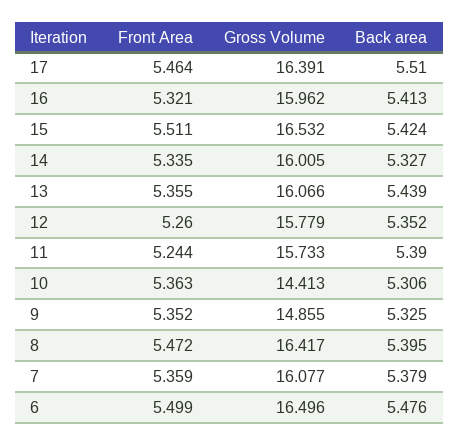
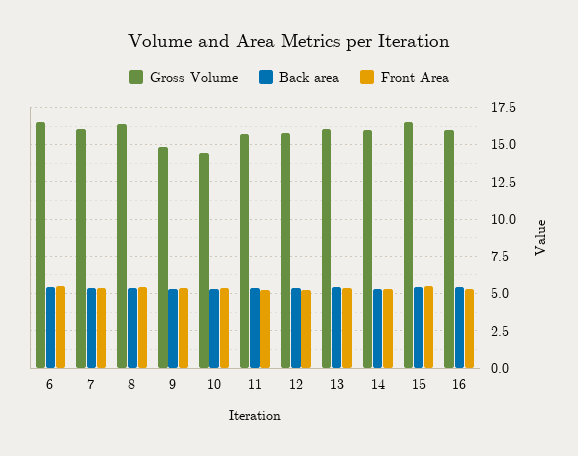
  {
    "Front Area": {
-     "17": 5.464,
      "16": 5.321,
      "15": 5.511,
      "14": 5.335,
      "13": 5.355,
      "12": 5.26,
      "11": 5.244,
      "10": 5.363,
      "9": 5.352,
      "8": 5.472,
      "7": 5.359,
      "6": 5.499
    },
    "Gross Volume": {
-     "17": 16.391,
      "16": 15.962,
      "15": 16.532,
      "14": 16.005,
      "13": 16.066,
      "12": 15.779,
      "11": 15.733,
      "10": 14.413,
      "9": 14.855,
      "8": 16.417,
      "7": 16.077,
      "6": 16.496
    },
    "Back area": {
-     "17": 5.51,
      "16": 5.413,
      "15": 5.424,
      "14": 5.327,
      "13": 5.439,
      "12": 5.352,
      "11": 5.39,
      "10": 5.306,
      "9": 5.325,
      "8": 5.395,
      "7": 5.379,
      "6": 5.476
    }
  }

